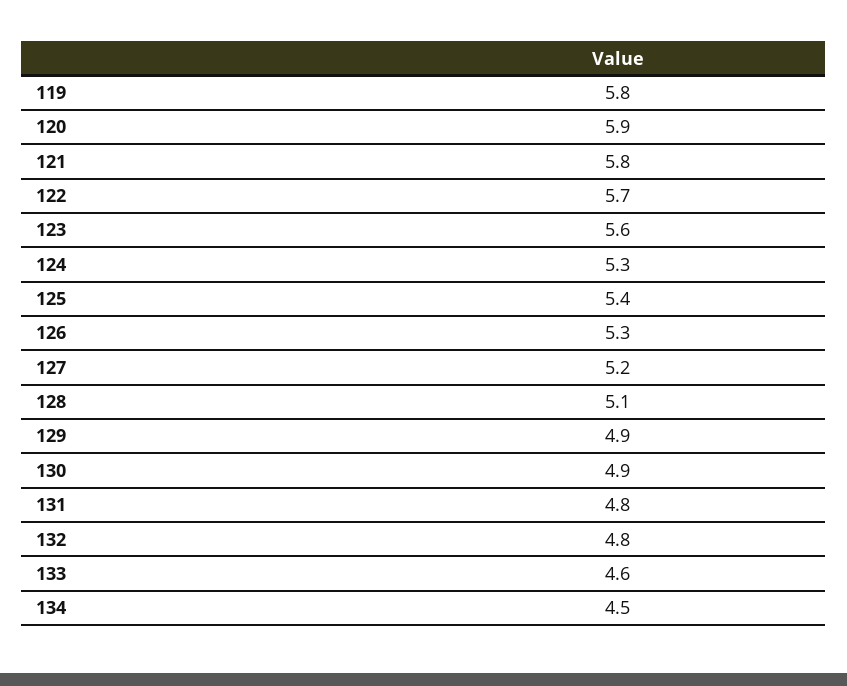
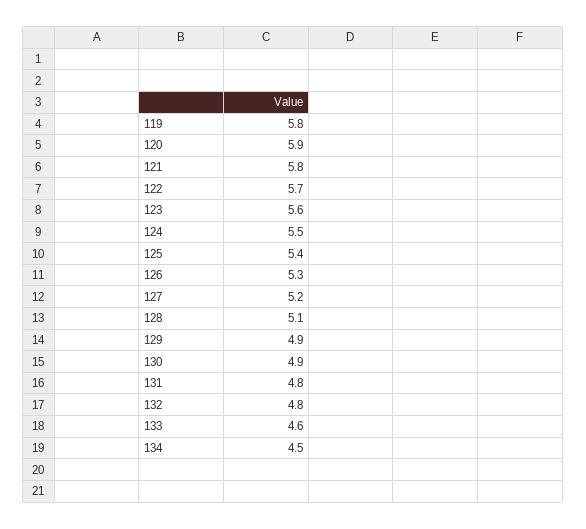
  {
    "119": 5.8,
    "120": 5.9,
    "121": 5.8,
    "122": 5.7,
    "123": 5.6,
-   "124": 5.3,
+   "124": 5.5,
    "125": 5.4,
    "126": 5.3,
    "127": 5.2,
    "128": 5.1,
    "129": 4.9,
    "130": 4.9,
    "131": 4.8,
    "132": 4.8,
    "133": 4.6,
    "134": 4.5
  }

